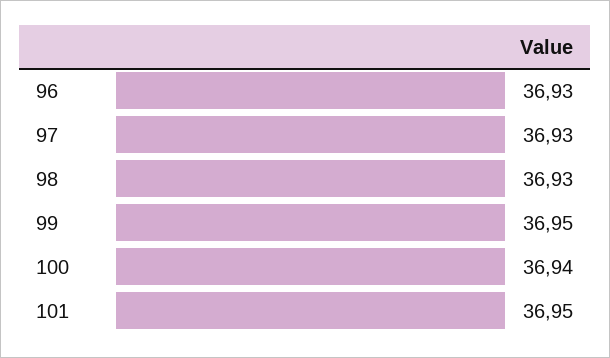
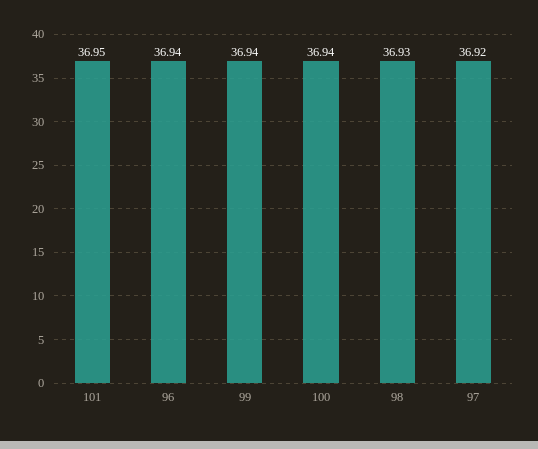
  {
-   "96": 36.93,
+   "96": 36.94,
-   "97": 36.93,
+   "97": 36.92,
    "98": 36.93,
-   "99": 36.95,
+   "99": 36.94,
    "100": 36.94,
    "101": 36.95
  }

